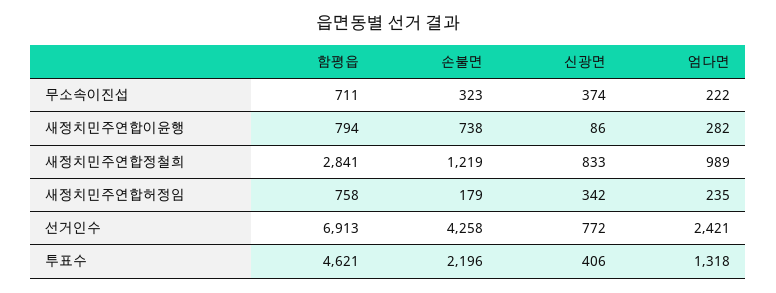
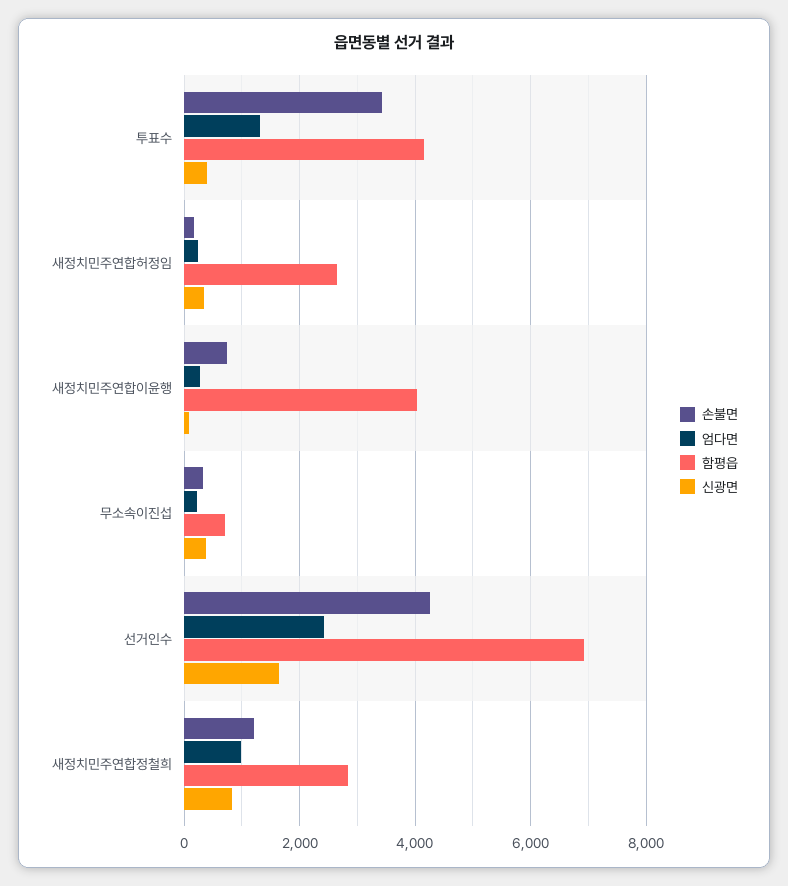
  {
    "함평읍": {
      "무소속이진섭": 711,
-     "새정치민주연합이윤행": 794,
+     "새정치민주연합이윤행": 4000,
      "새정치민주연합정철희": 2841,
-     "새정치민주연합허정임": 758,
+     "새정치민주연합허정임": 2600,
      "선거인수": 6913,
-     "투표수": 4621
+     "투표수": 4200
    },
    "손불면": {
      "무소속이진섭": 323,
      "새정치민주연합이윤행": 738,
      "새정치민주연합정철희": 1219,
      "새정치민주연합허정임": 179,
      "선거인수": 4258,
-     "투표수": 2196
+     "투표수": 3400
    },
    "신광면": {
      "무소속이진섭": 374,
      "새정치민주연합이윤행": 86,
      "새정치민주연합정철희": 833,
      "새정치민주연합허정임": 342,
-     "선거인수": 772,
+     "선거인수": 1600,
      "투표수": 406
    },
    "엄다면": {
      "무소속이진섭": 222,
      "새정치민주연합이윤행": 282,
      "새정치민주연합정철희": 989,
      "새정치민주연합허정임": 235,
      "선거인수": 2421,
      "투표수": 1318
    }
  }

